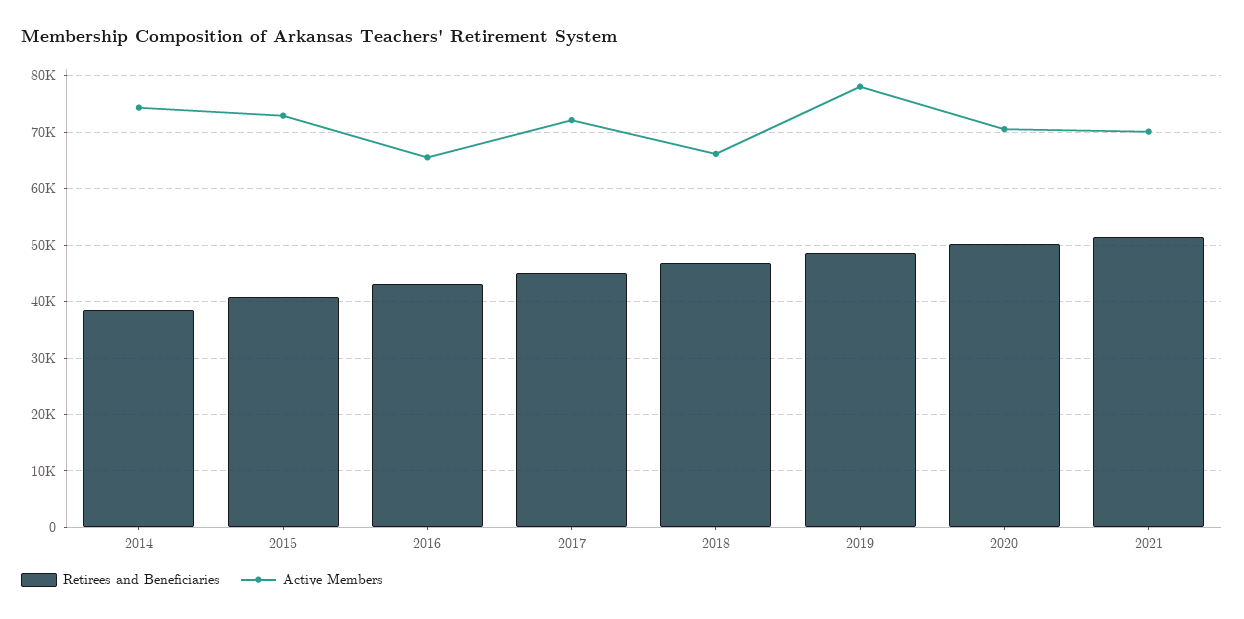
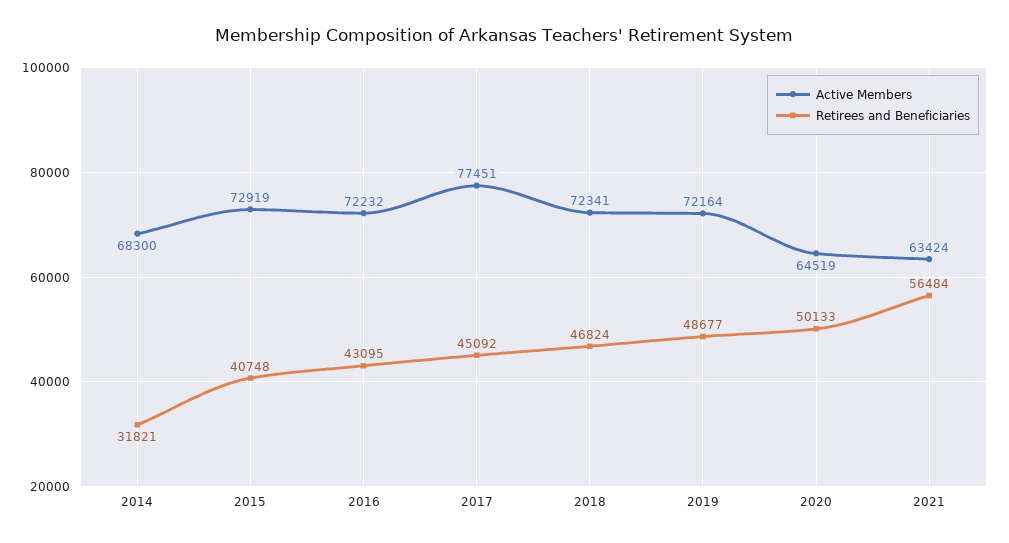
  {
    "Retirees and Beneficiaries": {
-     "2014": 38000,
+     "2014": 31821,
      "2015": 40748,
      "2016": 43095,
      "2017": 45092,
      "2018": 46824,
      "2019": 48677,
      "2020": 50133,
-     "2021": 52000
+     "2021": 56484
    },
    "Active Members": {
-     "2014": 74000,
+     "2014": 68300,
      "2015": 72919,
-     "2016": 66000,
+     "2016": 72232,
-     "2017": 72000,
+     "2017": 77451,
-     "2018": 66000,
+     "2018": 72341,
-     "2019": 78000,
+     "2019": 72164,
-     "2020": 70000,
+     "2020": 64519,
-     "2021": 70000
+     "2021": 63424
    }
  }

